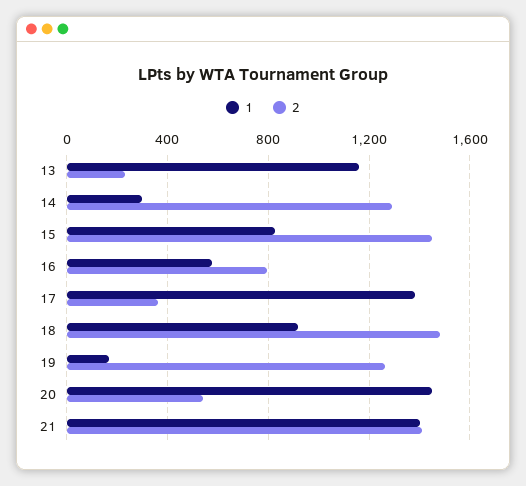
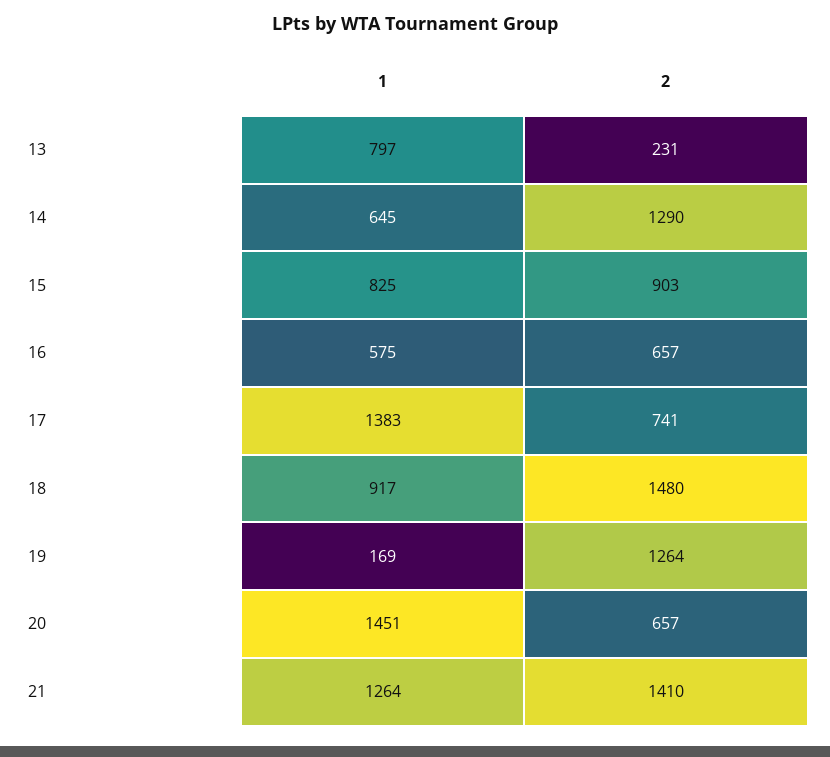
  {
    "1": {
-     "13": 1150,
+     "13": 797,
-     "14": 300,
+     "14": 645,
      "15": 825,
      "16": 575,
      "17": 1383,
      "18": 917,
      "19": 169,
      "20": 1451,
-     "21": 1400
+     "21": 1264
    },
    "2": {
      "13": 231,
      "14": 1290,
-     "15": 1450,
+     "15": 903,
-     "16": 800,
+     "16": 657,
-     "17": 350,
+     "17": 741,
      "18": 1480,
      "19": 1264,
-     "20": 550,
+     "20": 657,
      "21": 1410
    }
  }

